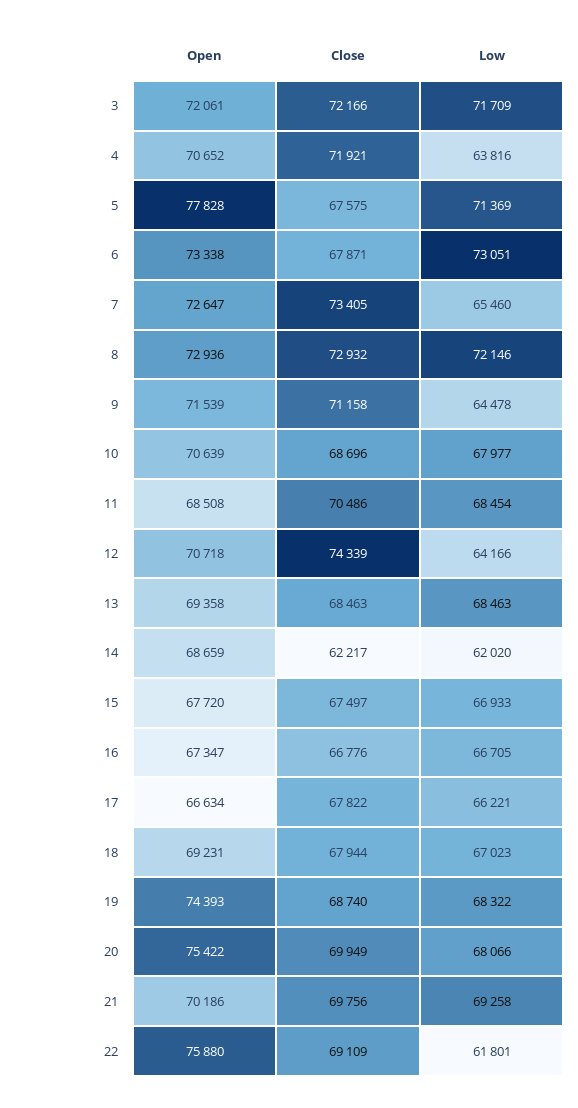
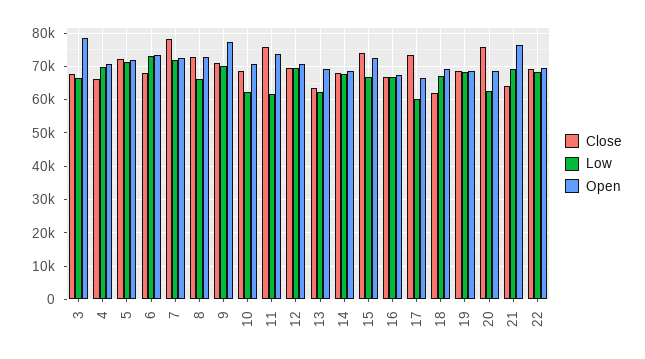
  {
    "Open": {
-     "3": 72061,
+     "3": 78000,
      "4": 70652,
-     "5": 77828,
+     "5": 72000,
      "6": 73338,
      "7": 72647,
      "8": 72936,
-     "9": 71539,
+     "9": 78000,
      "10": 70639,
-     "11": 68508,
+     "11": 74000,
      "12": 70718,
      "13": 69358,
      "14": 68659,
-     "15": 67720,
+     "15": 72000,
      "16": 67347,
      "17": 66634,
      "18": 69231,
-     "19": 74393,
+     "19": 68000,
-     "20": 75422,
+     "20": 68000,
-     "21": 70186,
+     "21": 76000,
-     "22": 75880
+     "22": 70000
    },
    "Close": {
-     "3": 72166,
+     "3": 68000,
-     "4": 71921,
+     "4": 66000,
-     "5": 67575,
+     "5": 72000,
      "6": 67871,
-     "7": 73405,
+     "7": 78000,
      "8": 72932,
      "9": 71158,
      "10": 68696,
-     "11": 70486,
+     "11": 76000,
-     "12": 74339,
+     "12": 70000,
-     "13": 68463,
+     "13": 64000,
-     "14": 62217,
+     "14": 68000,
-     "15": 67497,
+     "15": 74000,
      "16": 66776,
-     "17": 67822,
+     "17": 74000,
-     "18": 67944,
+     "18": 62000,
      "19": 68740,
-     "20": 69949,
+     "20": 76000,
-     "21": 69756,
+     "21": 64000,
      "22": 69109
    },
    "Low": {
-     "3": 71709,
+     "3": 66000,
-     "4": 63816,
+     "4": 70000,
      "5": 71369,
      "6": 73051,
-     "7": 65460,
+     "7": 72000,
-     "8": 72146,
+     "8": 66000,
-     "9": 64478,
+     "9": 70000,
-     "10": 67977,
+     "10": 62000,
-     "11": 68454,
+     "11": 62000,
-     "12": 64166,
+     "12": 70000,
-     "13": 68463,
+     "13": 62000,
-     "14": 62020,
+     "14": 68000,
      "15": 66933,
      "16": 66705,
-     "17": 66221,
+     "17": 60000,
      "18": 67023,
      "19": 68322,
-     "20": 68066,
+     "20": 62000,
      "21": 69258,
-     "22": 61801
+     "22": 68000
    }
  }

